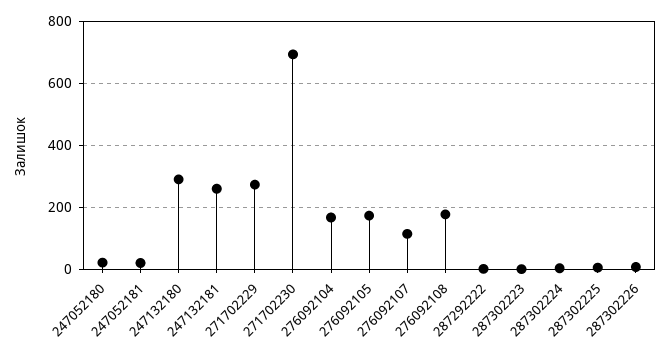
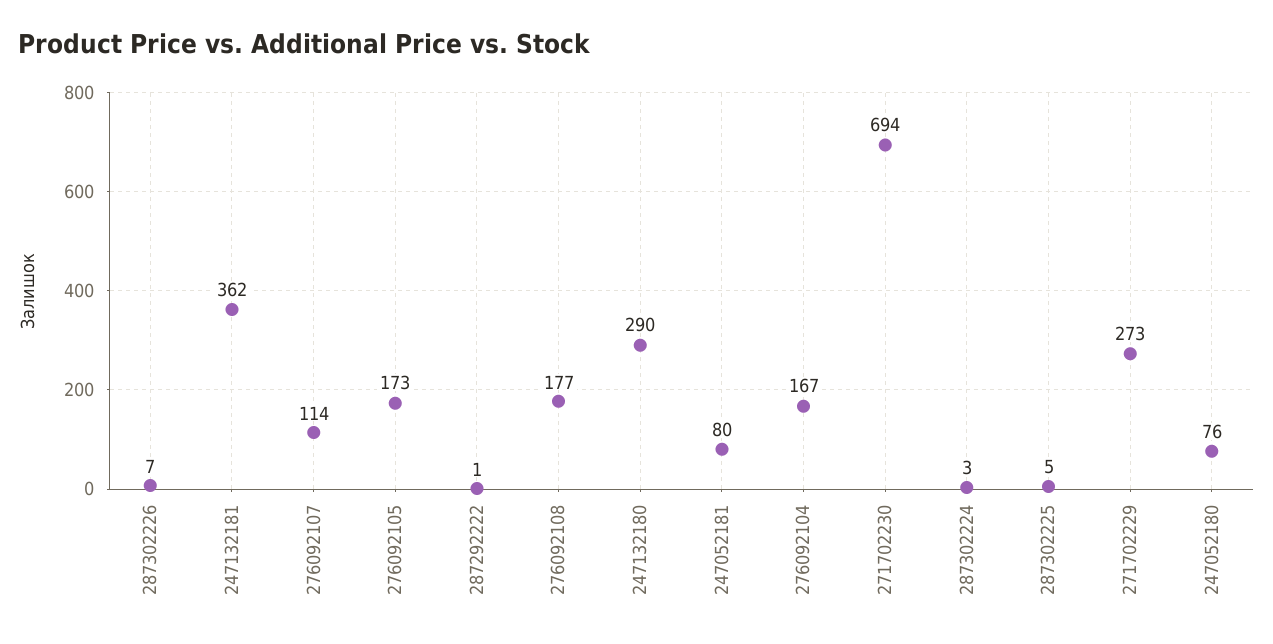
  {
-   "247052180": 20,
+   "247052180": 76,
-   "247052181": 20,
+   "247052181": 80,
    "247132180": 290,
-   "247132181": 260,
+   "247132181": 362,
    "271702229": 273,
    "271702230": 694,
    "276092104": 167,
    "276092105": 173,
    "276092107": 114,
    "276092108": 177,
    "287292222": 1,
-   "287302223": 0,
    "287302224": 3,
    "287302225": 5,
    "287302226": 7
  }

